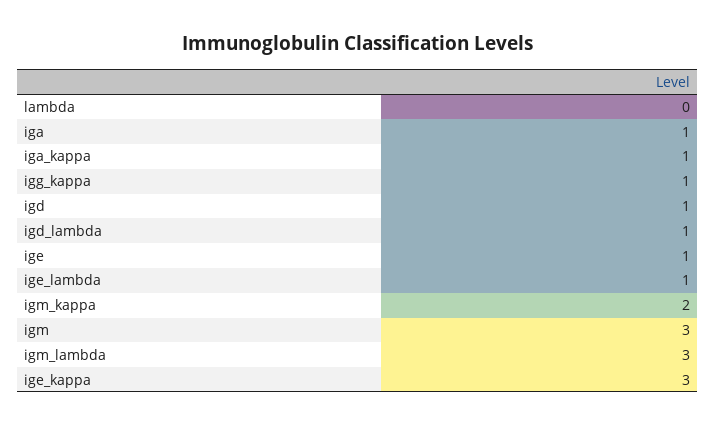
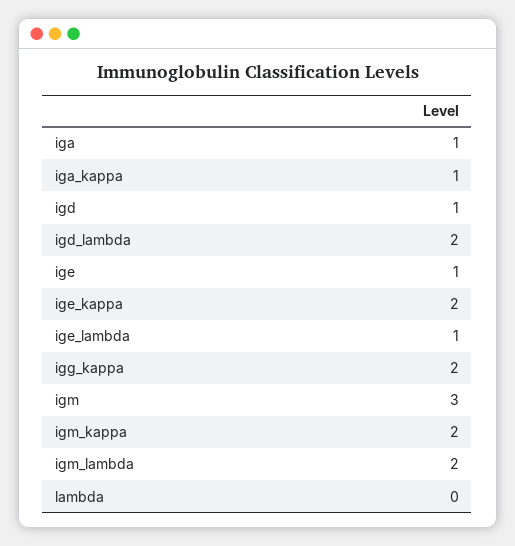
  {
    "lambda": 0,
    "iga": 1,
    "iga_kappa": 1,
-   "igg_kappa": 1,
+   "igg_kappa": 2,
    "igd": 1,
-   "igd_lambda": 1,
+   "igd_lambda": 2,
    "ige": 1,
    "ige_lambda": 1,
    "igm_kappa": 2,
    "igm": 3,
-   "igm_lambda": 3,
+   "igm_lambda": 2,
-   "ige_kappa": 3
+   "ige_kappa": 2
  }

